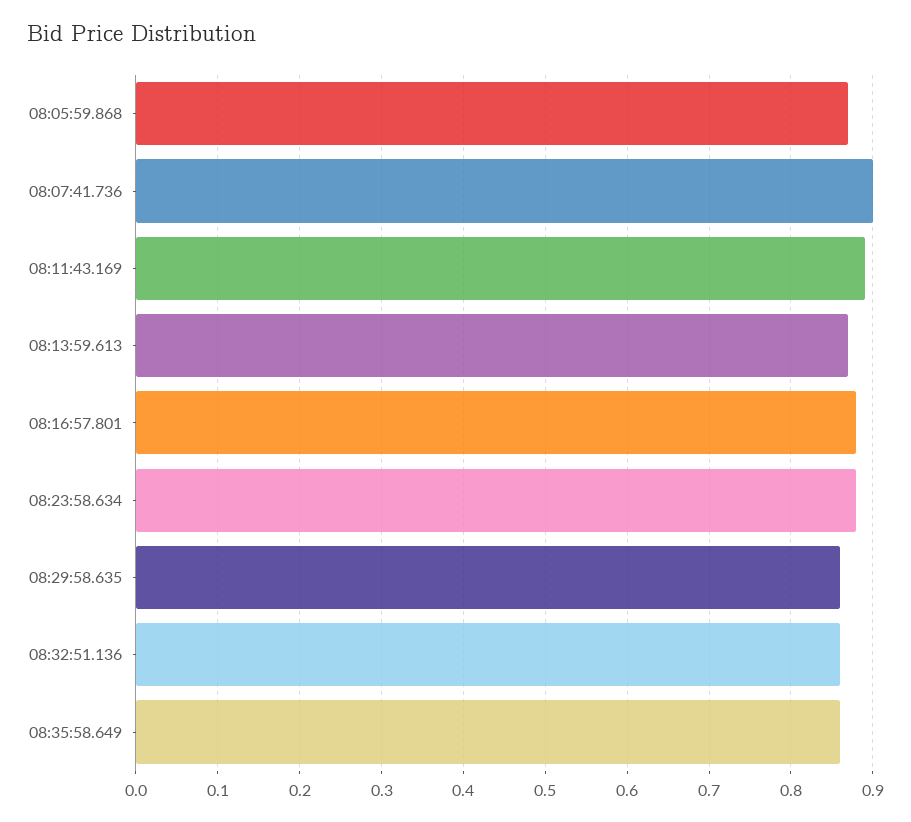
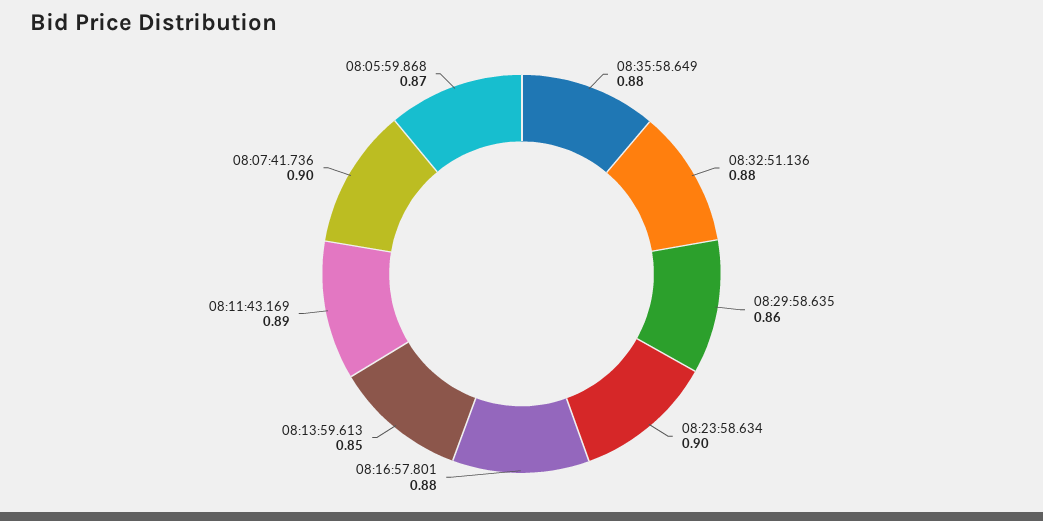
  {
    "08:05:59.868": 0.87,
    "08:07:41.736": 0.9,
    "08:11:43.169": 0.89,
-   "08:13:59.613": 0.87,
+   "08:13:59.613": 0.85,
    "08:16:57.801": 0.88,
-   "08:23:58.634": 0.88,
+   "08:23:58.634": 0.9,
    "08:29:58.635": 0.86,
-   "08:32:51.136": 0.86,
+   "08:32:51.136": 0.88,
-   "08:35:58.649": 0.86
+   "08:35:58.649": 0.88
  }

